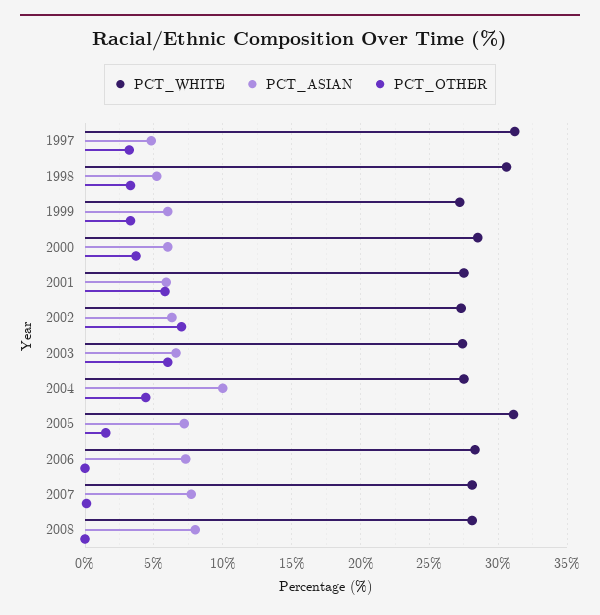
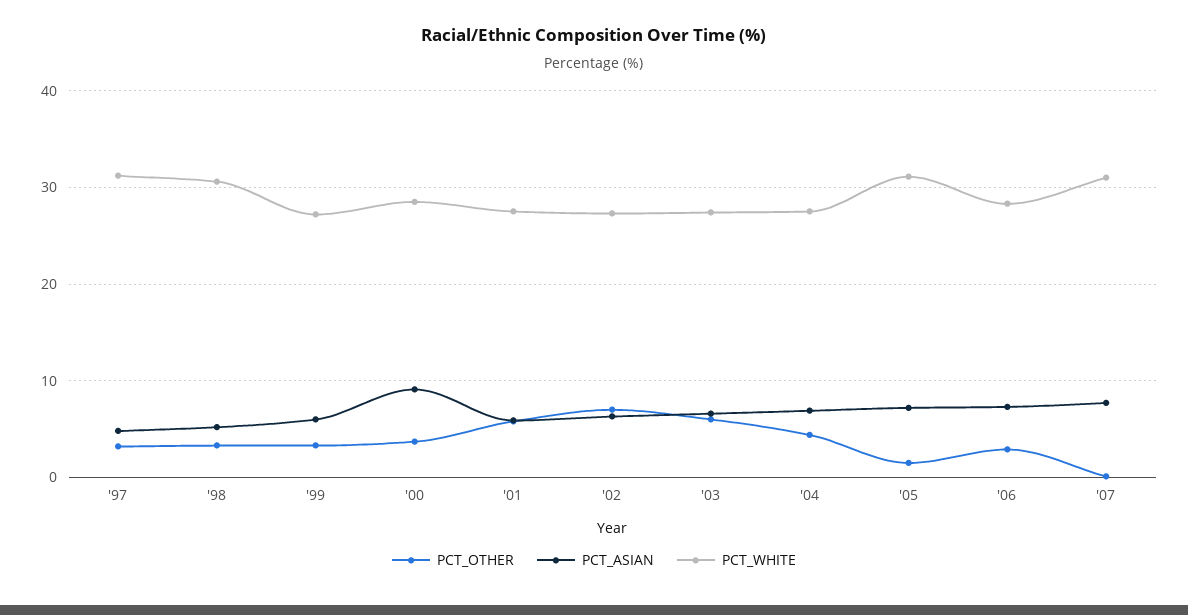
  {
    "PCT_WHITE": {
      "1997": 31,
      "1998": 30.5,
      "1999": 27,
      "2000": 28.5,
      "2001": 27.5,
      "2002": 27.5,
      "2003": 27.5,
      "2004": 27.5,
      "2005": 31,
      "2006": 28.5,
-     "2007": 28,
+     "2007": 31
-     "2008": 28
    },
    "PCT_ASIAN": {
      "1997": 5,
      "1998": 5,
      "1999": 6,
-     "2000": 6,
+     "2000": 9,
      "2001": 6,
      "2002": 6.5,
      "2003": 6.5,
-     "2004": 10,
+     "2004": 7,
      "2005": 7,
      "2006": 7.5,
-     "2007": 7.5,
+     "2007": 7.5
-     "2008": 8
    },
    "PCT_OTHER": {
      "1997": 3,
      "1998": 3.5,
      "1999": 3.5,
      "2000": 3.5,
      "2001": 6,
      "2002": 7,
      "2003": 6,
      "2004": 4.5,
      "2005": 1.5,
-     "2006": 0,
+     "2006": 3,
-     "2007": 0,
+     "2007": 0
-     "2008": 0
    }
  }

